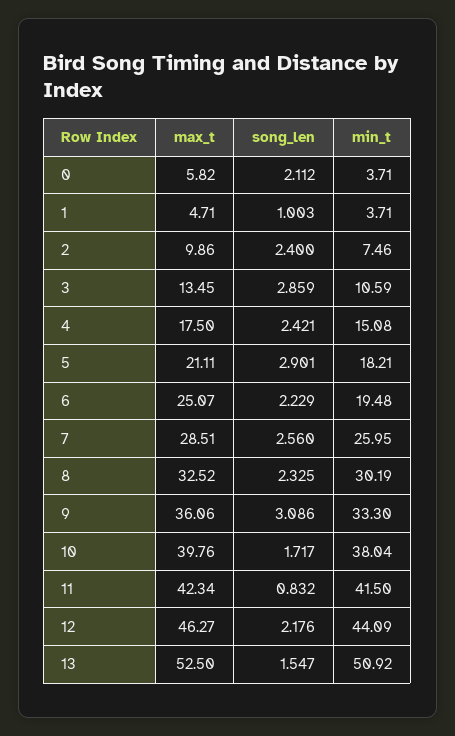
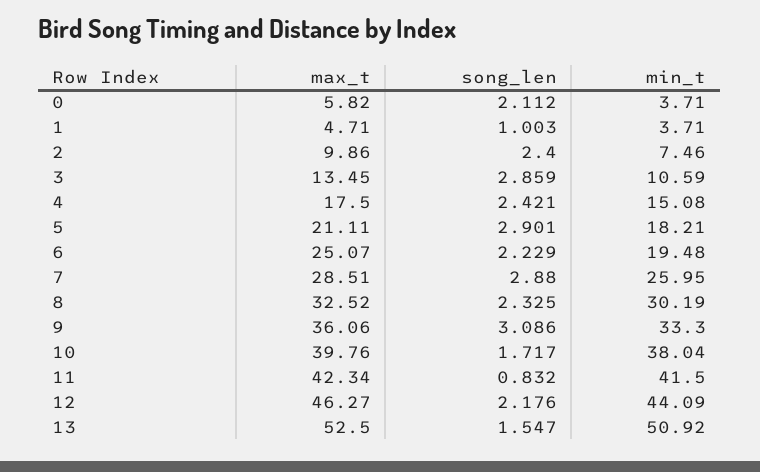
  {
    "max_t": {
      "0": 5.82,
      "1": 4.71,
      "2": 9.86,
      "3": 13.45,
      "4": 17.5,
      "5": 21.11,
      "6": 25.07,
      "7": 28.51,
      "8": 32.52,
      "9": 36.06,
      "10": 39.76,
      "11": 42.34,
      "12": 46.27,
      "13": 52.5
    },
    "song_len": {
      "0": 2.112,
      "1": 1.003,
      "2": 2.4,
      "3": 2.859,
      "4": 2.421,
      "5": 2.901,
      "6": 2.229,
-     "7": 2.56,
+     "7": 2.88,
      "8": 2.325,
      "9": 3.086,
      "10": 1.717,
      "11": 0.832,
      "12": 2.176,
      "13": 1.547
    },
    "min_t": {
      "0": 3.71,
      "1": 3.71,
      "2": 7.46,
      "3": 10.59,
      "4": 15.08,
      "5": 18.21,
      "6": 19.48,
      "7": 25.95,
      "8": 30.19,
      "9": 33.3,
      "10": 38.04,
      "11": 41.5,
      "12": 44.09,
      "13": 50.92
    }
  }

